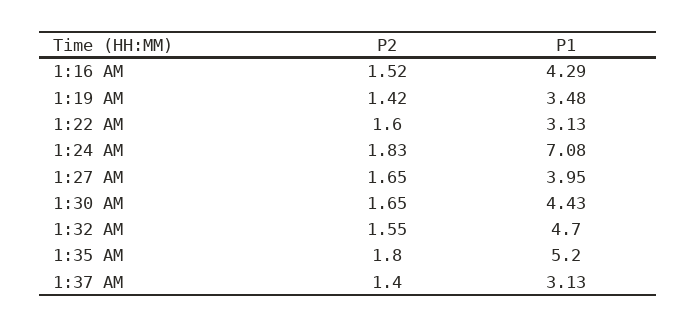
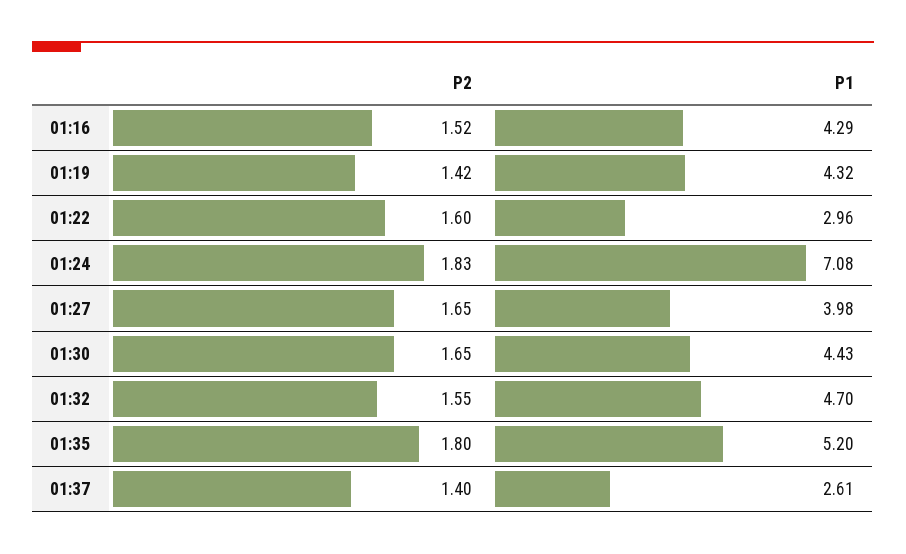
  {
    "P2": {
      "1:16 AM": 1.52,
      "1:19 AM": 1.42,
      "1:22 AM": 1.6,
      "1:24 AM": 1.83,
      "1:27 AM": 1.65,
      "1:30 AM": 1.65,
      "1:32 AM": 1.55,
      "1:35 AM": 1.8,
      "1:37 AM": 1.4
    },
    "P1": {
      "1:16 AM": 4.29,
-     "1:19 AM": 3.48,
+     "1:19 AM": 4.32,
-     "1:22 AM": 3.13,
+     "1:22 AM": 2.96,
      "1:24 AM": 7.08,
-     "1:27 AM": 3.95,
+     "1:27 AM": 3.98,
      "1:30 AM": 4.43,
      "1:32 AM": 4.7,
      "1:35 AM": 5.2,
-     "1:37 AM": 3.13
+     "1:37 AM": 2.61
    }
  }

